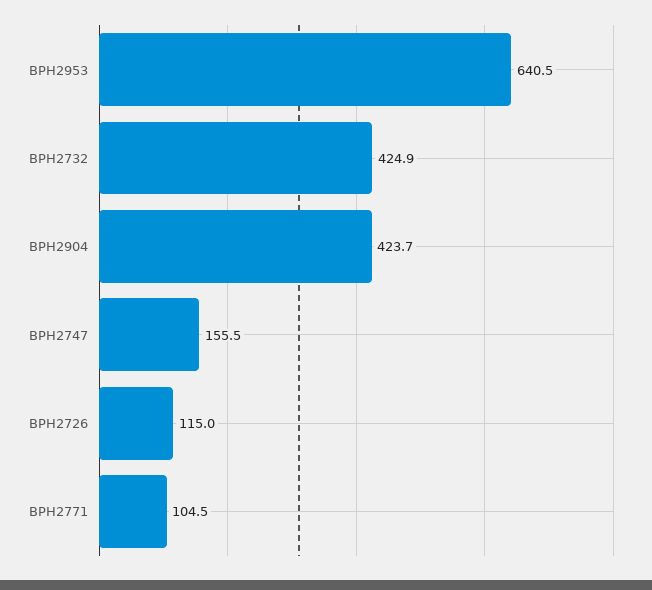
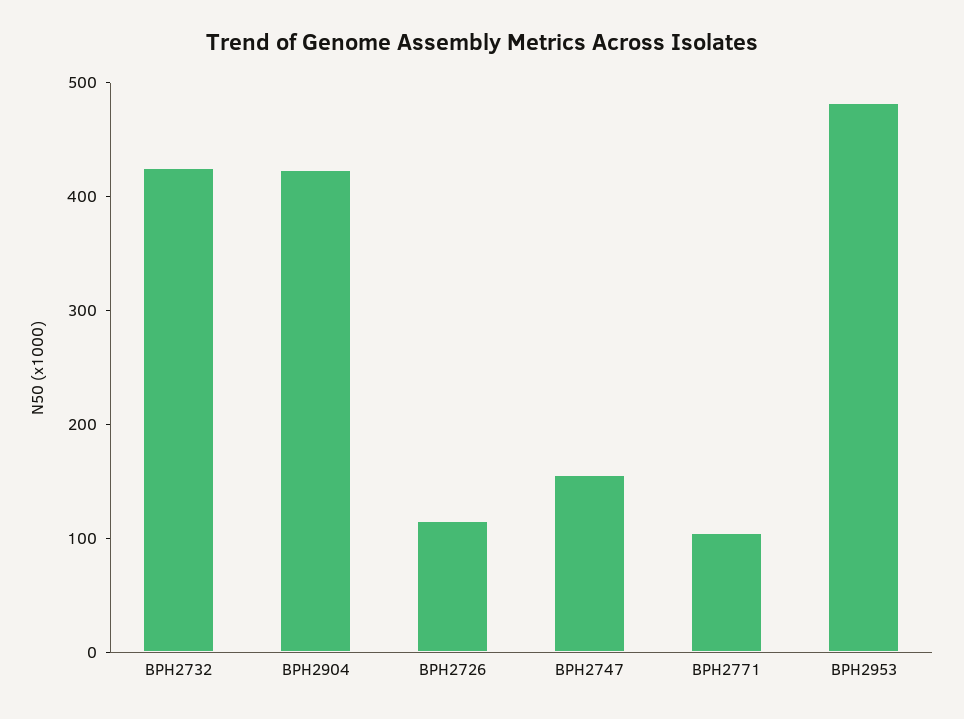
  {
-   "BPH2953": 640.5,
+   "BPH2953": 480,
    "BPH2732": 424.9,
    "BPH2904": 423.7,
    "BPH2747": 155.5,
    "BPH2726": 115,
    "BPH2771": 104.5
  }

